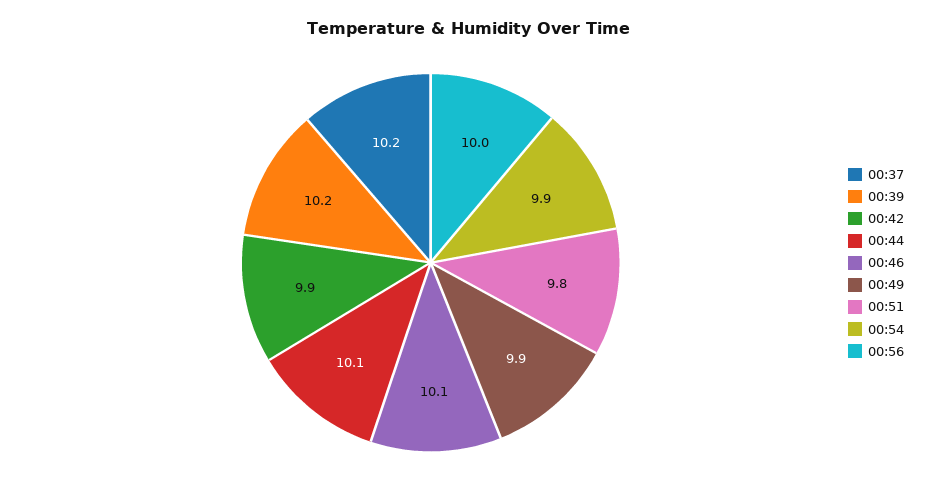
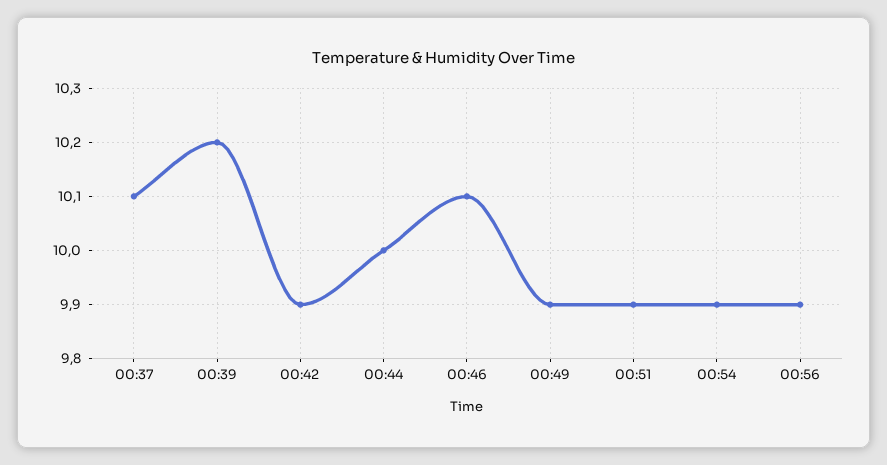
  {
-   "00:37": 10.2,
+   "00:37": 10.1,
    "00:39": 10.2,
    "00:42": 9.9,
-   "00:44": 10.1,
+   "00:44": 10,
    "00:46": 10.1,
    "00:49": 9.9,
-   "00:51": 9.8,
+   "00:51": 9.9,
    "00:54": 9.9,
-   "00:56": 10
+   "00:56": 9.9
  }

